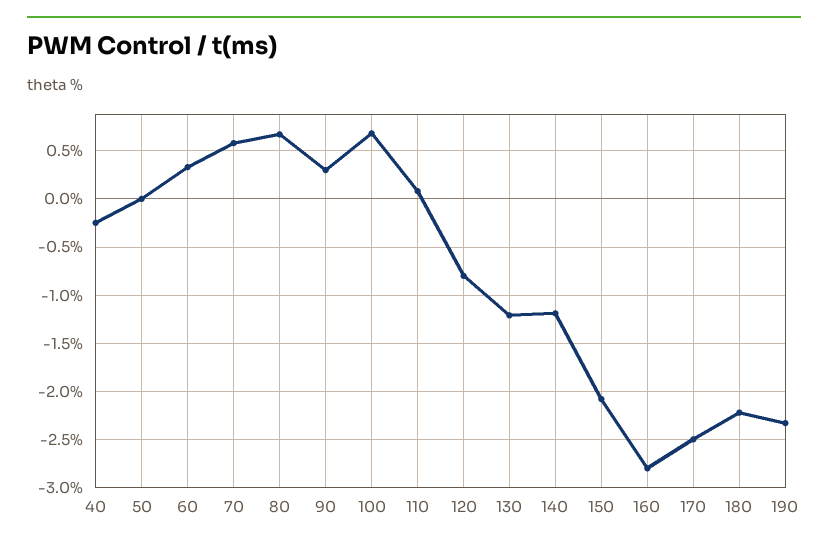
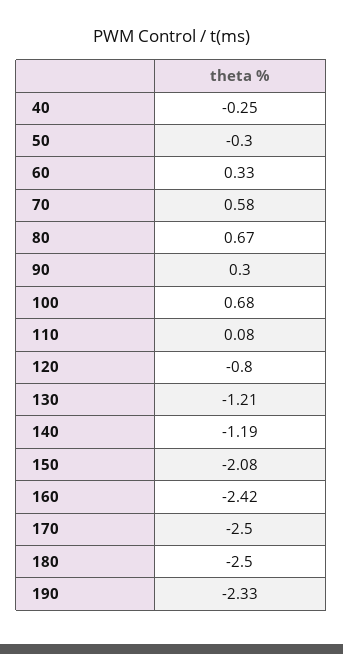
  {
    "40": -0.25,
-   "50": 0,
+   "50": -0.3,
    "60": 0.33,
    "70": 0.58,
    "80": 0.67,
    "90": 0.3,
    "100": 0.68,
    "110": 0.08,
    "120": -0.8,
    "130": -1.21,
    "140": -1.19,
    "150": -2.08,
-   "160": -2.8,
+   "160": -2.42,
    "170": -2.5,
-   "180": -2.2,
+   "180": -2.5,
    "190": -2.33
  }

